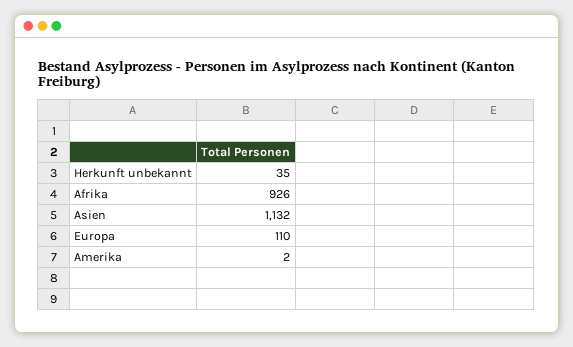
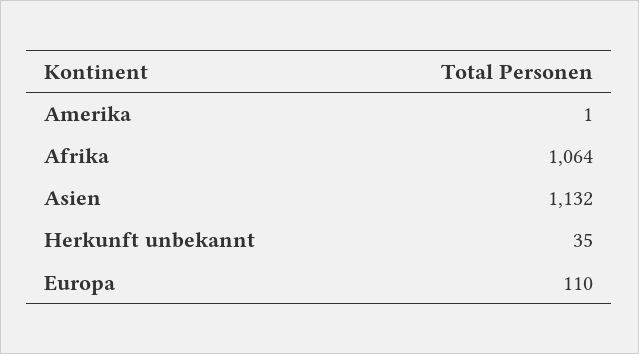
  {
    "Herkunft unbekannt": 35,
-   "Afrika": 926,
+   "Afrika": 1064,
    "Asien": 1132,
    "Europa": 110,
-   "Amerika": 2
+   "Amerika": 1
  }

